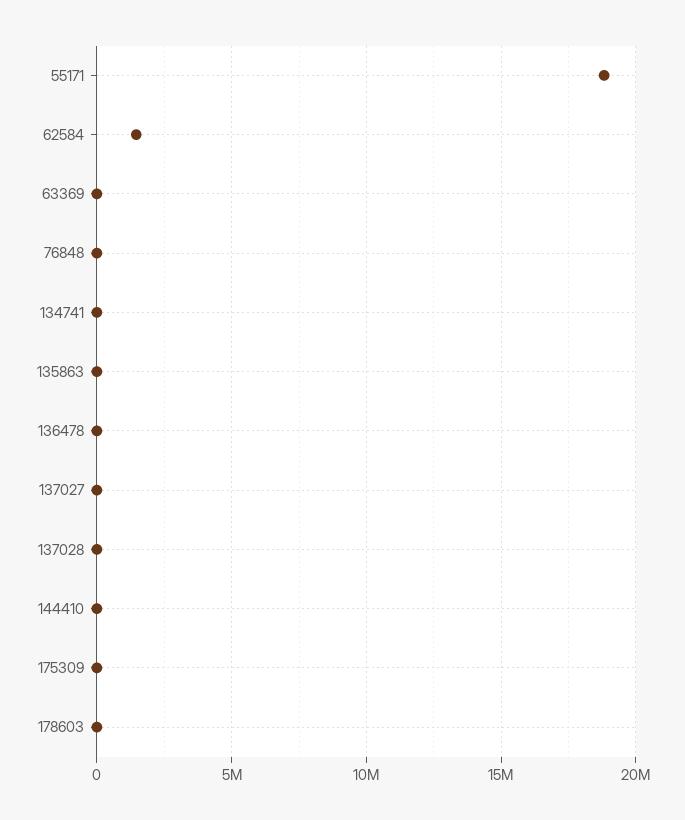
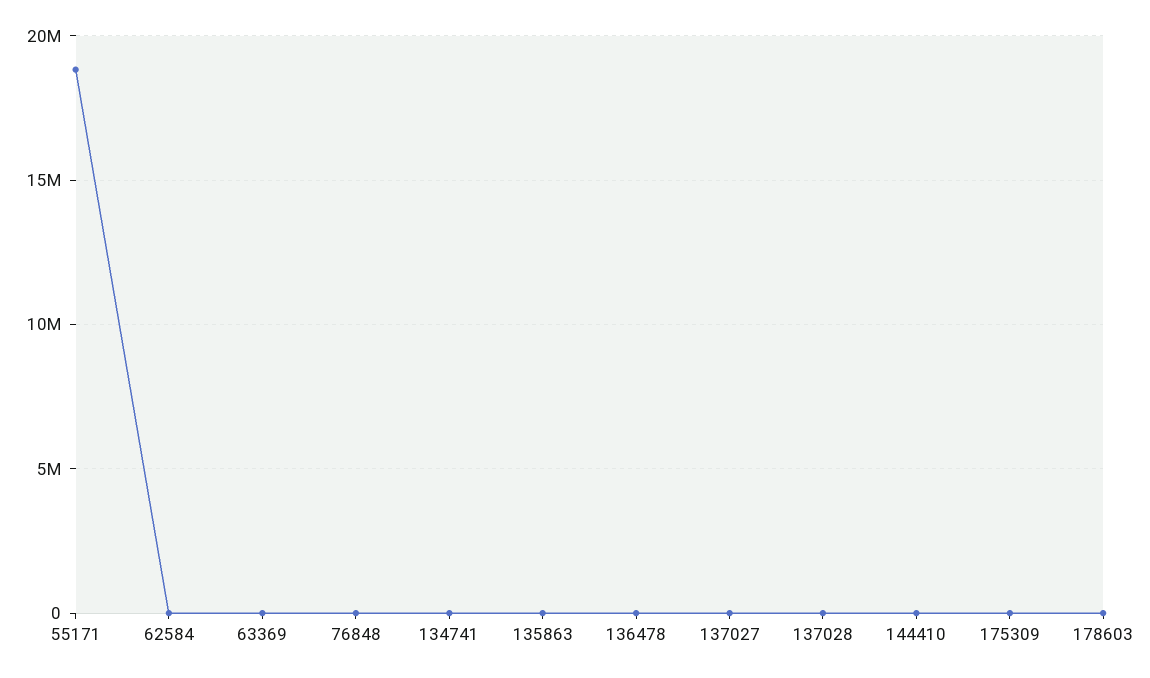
  {
    "55171": 19000000,
-   "62584": 1500000,
+   "62584": 0,
    "63369": 0,
    "76848": 0,
    "134741": 0,
    "135863": 0,
    "136478": 0,
    "137027": 0,
    "137028": 0,
    "144410": 0,
    "175309": 0,
    "178603": 0
  }

